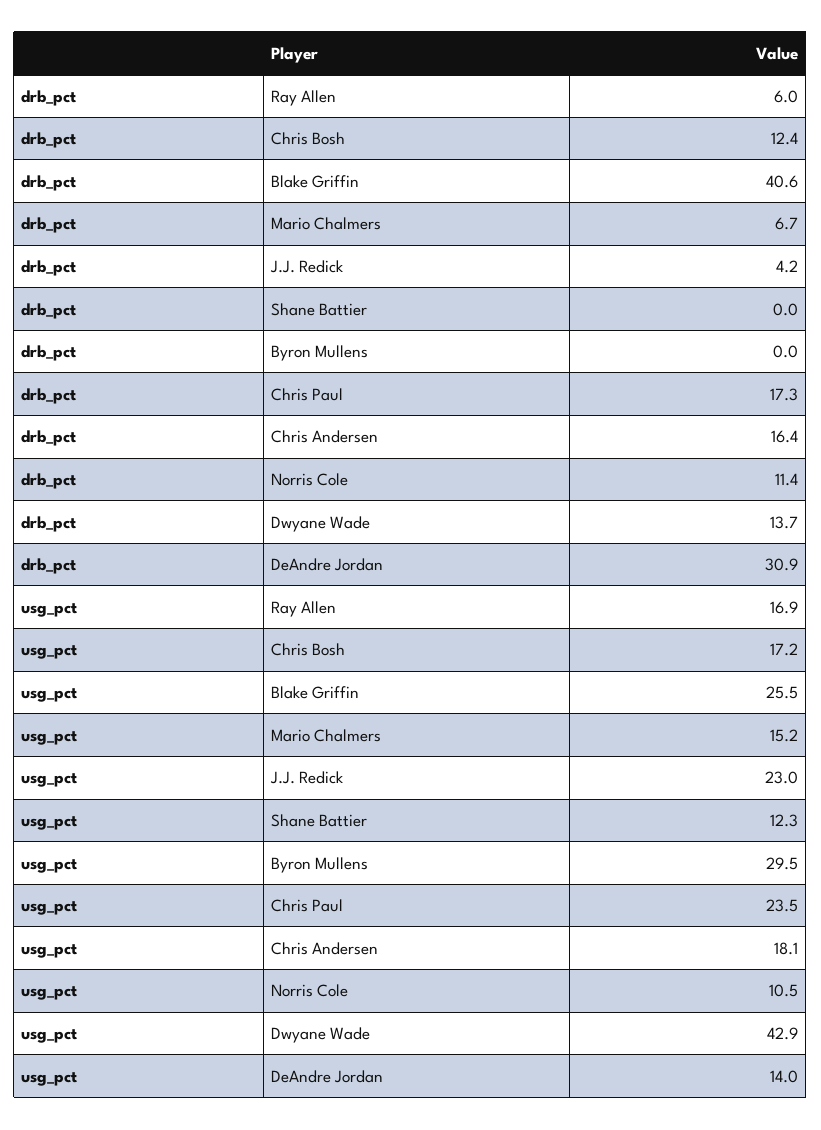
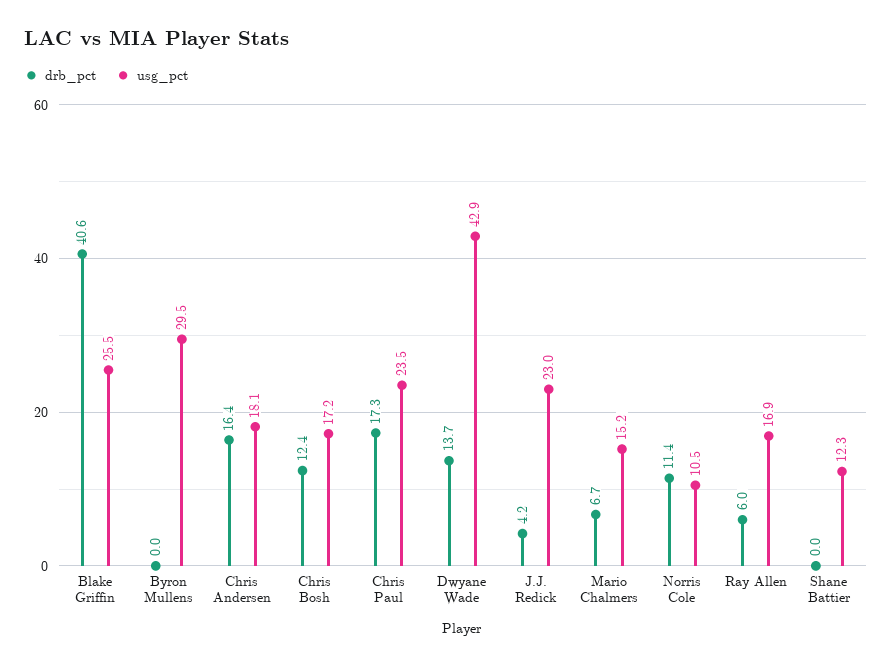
  {
    "drb_pct": {
      "Ray Allen": 6,
      "Chris Bosh": 12.4,
      "Blake Griffin": 40.6,
      "Mario Chalmers": 6.7,
      "J.J. Redick": 4.2,
      "Shane Battier": 0,
      "Byron Mullens": 0,
      "Chris Paul": 17.3,
      "Chris Andersen": 16.4,
      "Norris Cole": 11.4,
-     "Dwyane Wade": 13.7,
+     "Dwyane Wade": 13.7
-     "DeAndre Jordan": 30.9
    },
    "usg_pct": {
      "Ray Allen": 16.9,
      "Chris Bosh": 17.2,
      "Blake Griffin": 25.5,
      "Mario Chalmers": 15.2,
      "J.J. Redick": 23,
      "Shane Battier": 12.3,
      "Byron Mullens": 29.5,
      "Chris Paul": 23.5,
      "Chris Andersen": 18.1,
      "Norris Cole": 10.5,
-     "Dwyane Wade": 42.9,
+     "Dwyane Wade": 42.9
-     "DeAndre Jordan": 14
    }
  }

